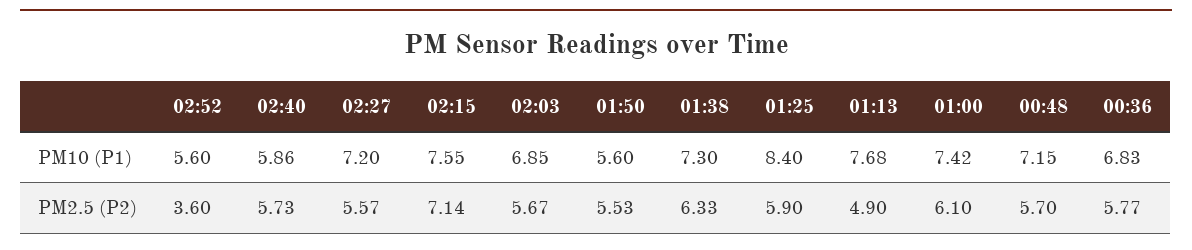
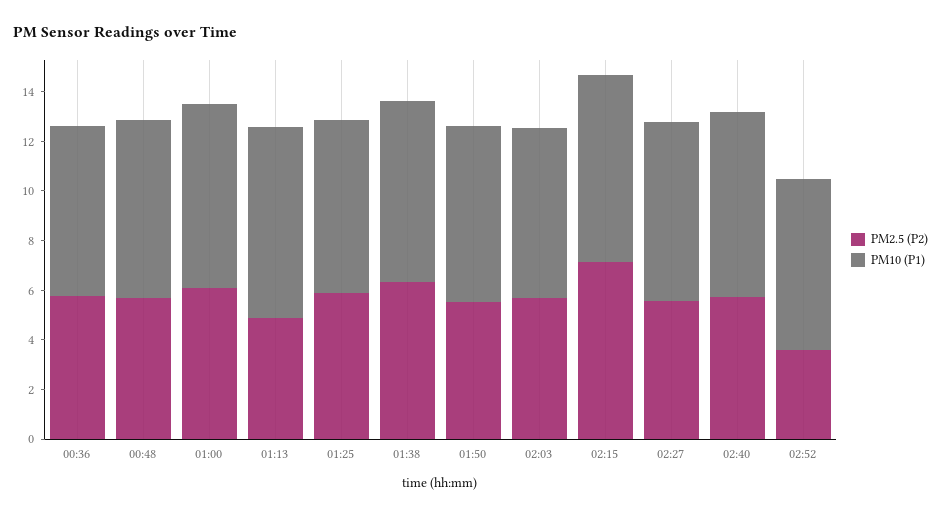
  {
    "PM10 (P1)": {
-     "02:52": 5.6,
+     "02:52": 7,
-     "02:40": 5.86,
+     "02:40": 7.5,
      "02:27": 7.2,
      "02:15": 7.55,
      "02:03": 6.85,
-     "01:50": 5.6,
+     "01:50": 7,
      "01:38": 7.3,
-     "01:25": 8.4,
+     "01:25": 7,
      "01:13": 7.68,
      "01:00": 7.42,
      "00:48": 7.15,
      "00:36": 6.83
    },
    "PM2.5 (P2)": {
      "02:52": 3.6,
      "02:40": 5.73,
      "02:27": 5.57,
      "02:15": 7.14,
      "02:03": 5.67,
      "01:50": 5.53,
      "01:38": 6.33,
      "01:25": 5.9,
      "01:13": 4.9,
      "01:00": 6.1,
      "00:48": 5.7,
      "00:36": 5.77
    }
  }

